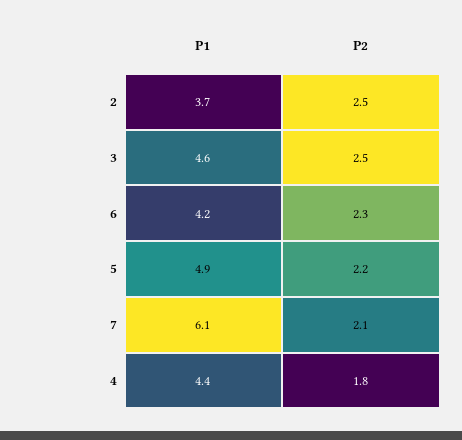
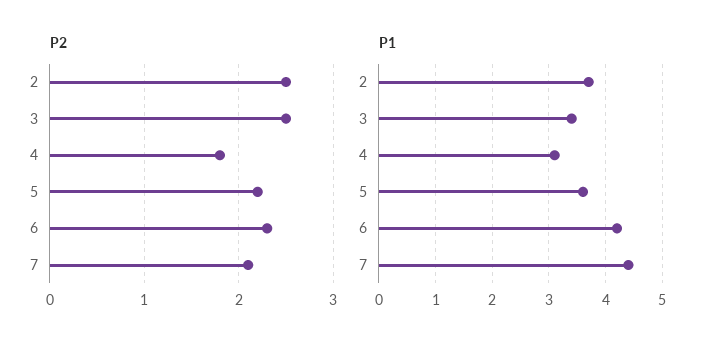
  {
    "P1": {
      "2": 3.7,
-     "3": 4.6,
+     "3": 3.5,
      "6": 4.2,
-     "5": 4.9,
+     "5": 3.5,
-     "7": 6.1,
+     "7": 4.5,
-     "4": 4.4
+     "4": 3
    },
    "P2": {
      "2": 2.5,
      "3": 2.5,
      "6": 2.3,
      "5": 2.2,
      "7": 2.1,
      "4": 1.8
    }
  }

